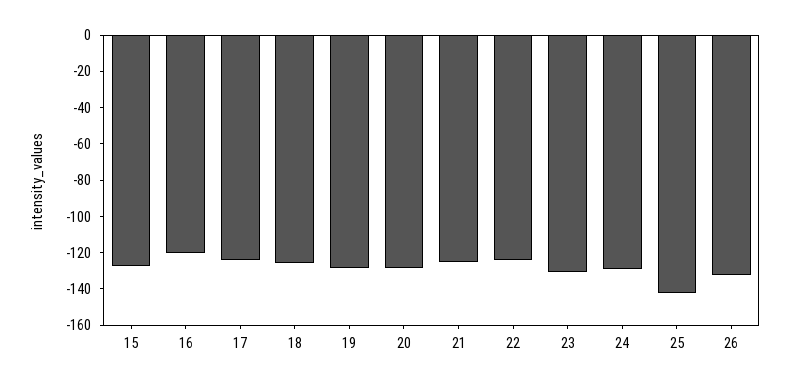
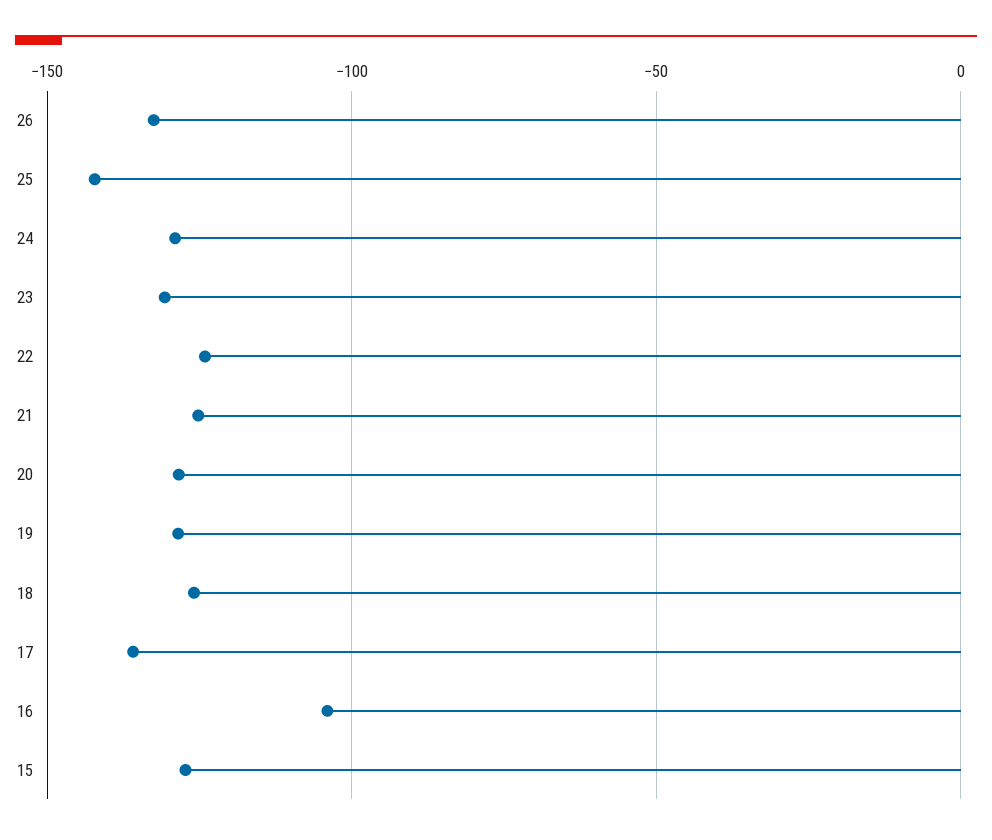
  {
    "15": -125,
-   "16": -120,
+   "16": -105,
-   "17": -125,
+   "17": -135,
    "18": -125,
    "19": -130,
    "20": -130,
    "21": -125,
    "22": -125,
    "23": -130,
    "24": -130,
    "25": -140,
    "26": -135
  }

